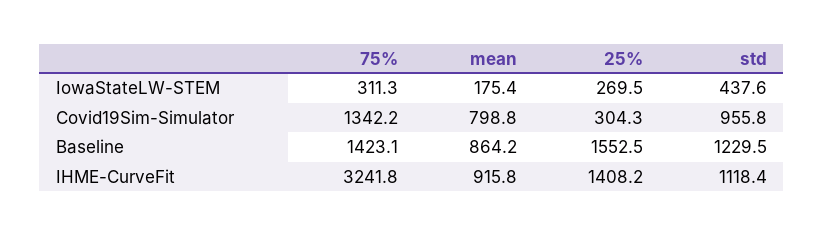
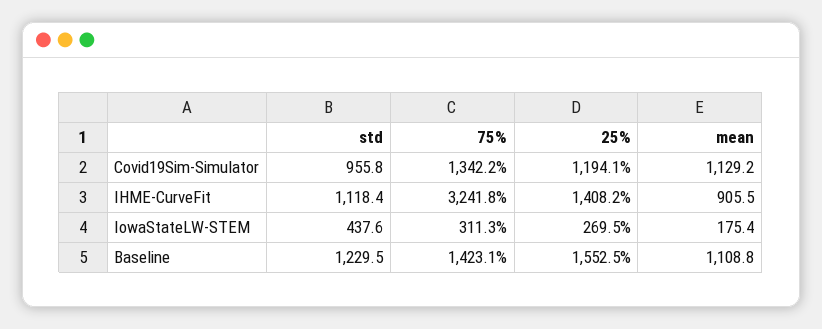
  {
    "75%": {
      "IowaStateLW-STEM": 311.3,
      "Covid19Sim-Simulator": 1342.2,
      "Baseline": 1423.1,
      "IHME-CurveFit": 3241.8
    },
    "mean": {
      "IowaStateLW-STEM": 175.4,
-     "Covid19Sim-Simulator": 798.8,
+     "Covid19Sim-Simulator": 1129.2,
-     "Baseline": 864.2,
+     "Baseline": 1108.8,
-     "IHME-CurveFit": 915.8
+     "IHME-CurveFit": 905.5
    },
    "25%": {
      "IowaStateLW-STEM": 269.5,
-     "Covid19Sim-Simulator": 304.3,
+     "Covid19Sim-Simulator": 1194.1,
      "Baseline": 1552.5,
      "IHME-CurveFit": 1408.2
    },
    "std": {
      "IowaStateLW-STEM": 437.6,
      "Covid19Sim-Simulator": 955.8,
      "Baseline": 1229.5,
      "IHME-CurveFit": 1118.4
    }
  }

